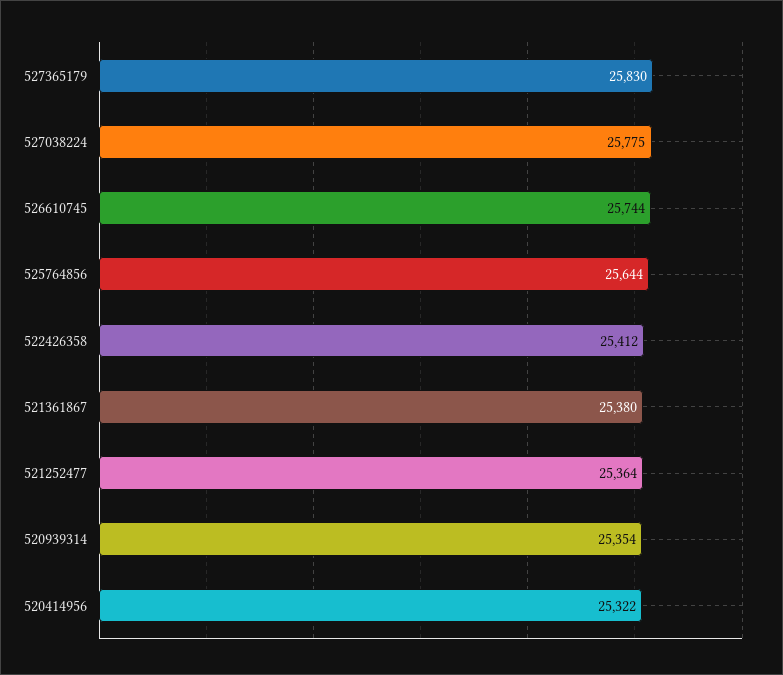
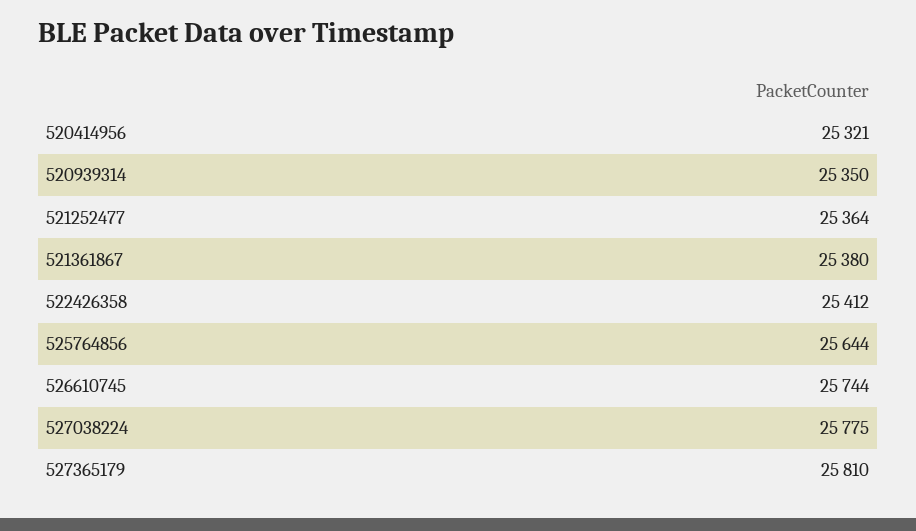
  {
-   "527365179": 25830,
+   "527365179": 25810,
    "527038224": 25775,
    "526610745": 25744,
    "525764856": 25644,
    "522426358": 25412,
    "521361867": 25380,
    "521252477": 25364,
-   "520939314": 25354,
+   "520939314": 25350,
-   "520414956": 25322
+   "520414956": 25321
  }

